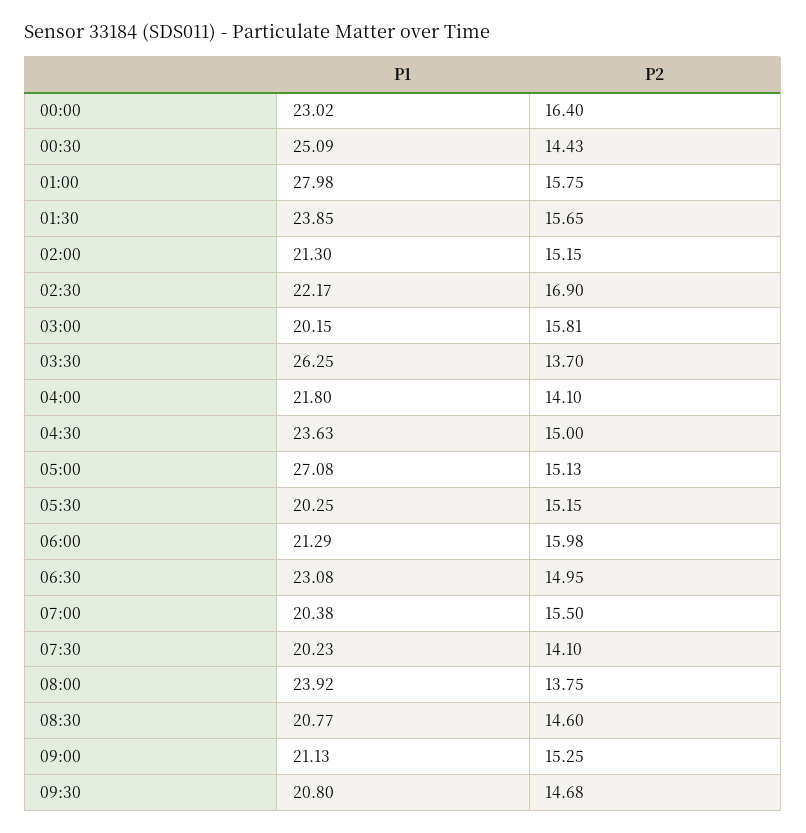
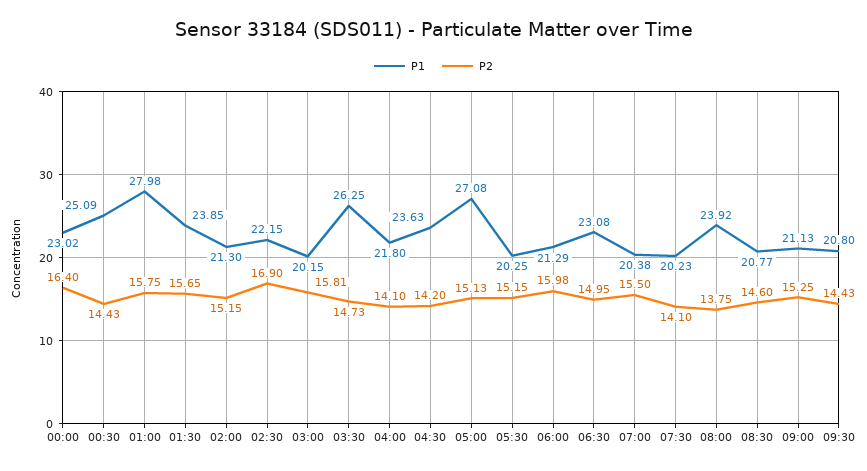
  {
    "P1": {
      "00:00": 23.02,
      "00:30": 25.09,
      "01:00": 27.98,
      "01:30": 23.85,
      "02:00": 21.3,
-     "02:30": 22.17,
+     "02:30": 22.15,
      "03:00": 20.15,
      "03:30": 26.25,
      "04:00": 21.8,
      "04:30": 23.63,
      "05:00": 27.08,
      "05:30": 20.25,
      "06:00": 21.29,
      "06:30": 23.08,
      "07:00": 20.38,
      "07:30": 20.23,
      "08:00": 23.92,
      "08:30": 20.77,
      "09:00": 21.13,
      "09:30": 20.8
    },
    "P2": {
      "00:00": 16.4,
      "00:30": 14.43,
      "01:00": 15.75,
      "01:30": 15.65,
      "02:00": 15.15,
      "02:30": 16.9,
      "03:00": 15.81,
-     "03:30": 13.7,
+     "03:30": 14.73,
      "04:00": 14.1,
-     "04:30": 15,
+     "04:30": 14.2,
      "05:00": 15.13,
      "05:30": 15.15,
      "06:00": 15.98,
      "06:30": 14.95,
      "07:00": 15.5,
      "07:30": 14.1,
      "08:00": 13.75,
      "08:30": 14.6,
      "09:00": 15.25,
-     "09:30": 14.68
+     "09:30": 14.43
    }
  }

